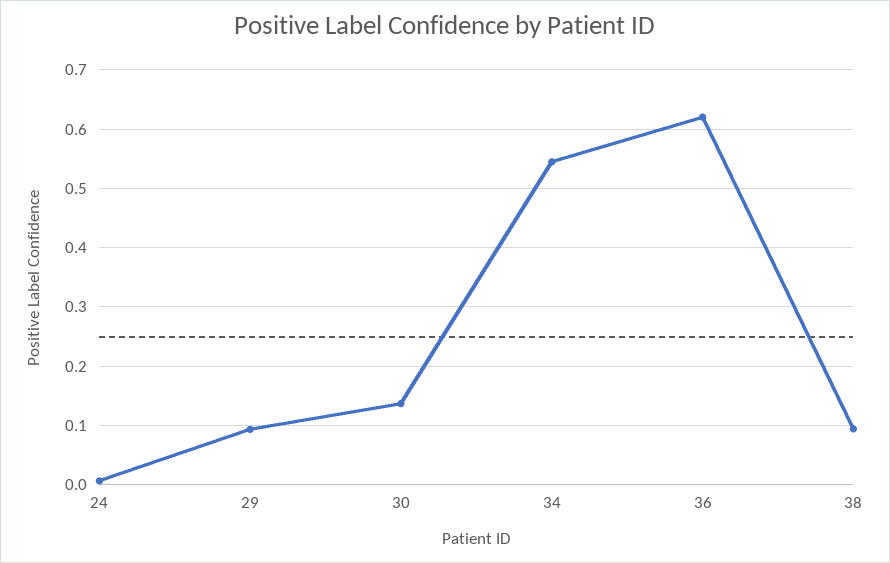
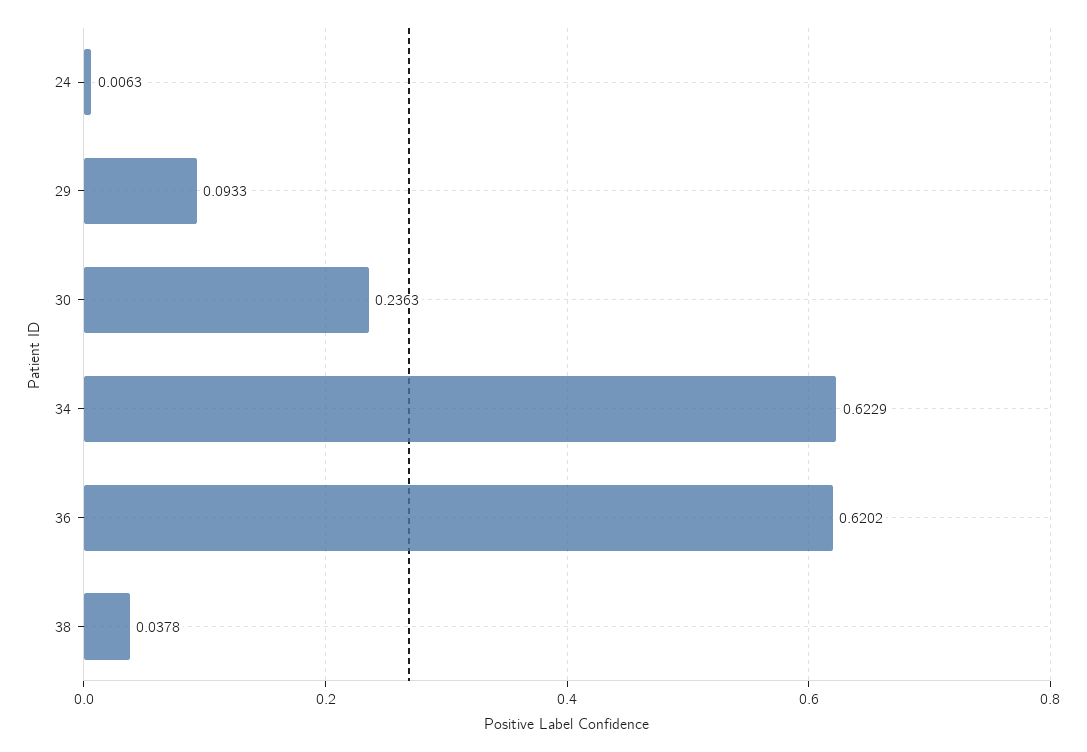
  {
    "24": 0.0063,
    "29": 0.0933,
-   "30": 0.14,
+   "30": 0.2363,
-   "34": 0.54,
+   "34": 0.6229,
    "36": 0.6202,
-   "38": 0.1
+   "38": 0.0378
  }

